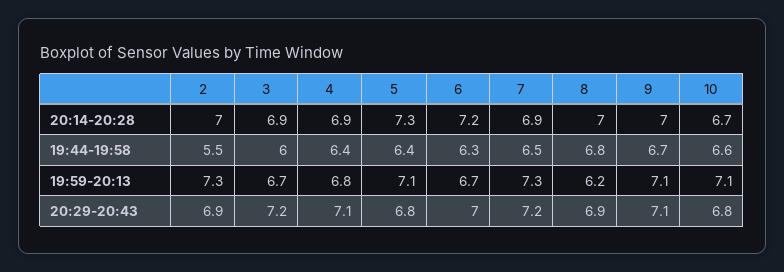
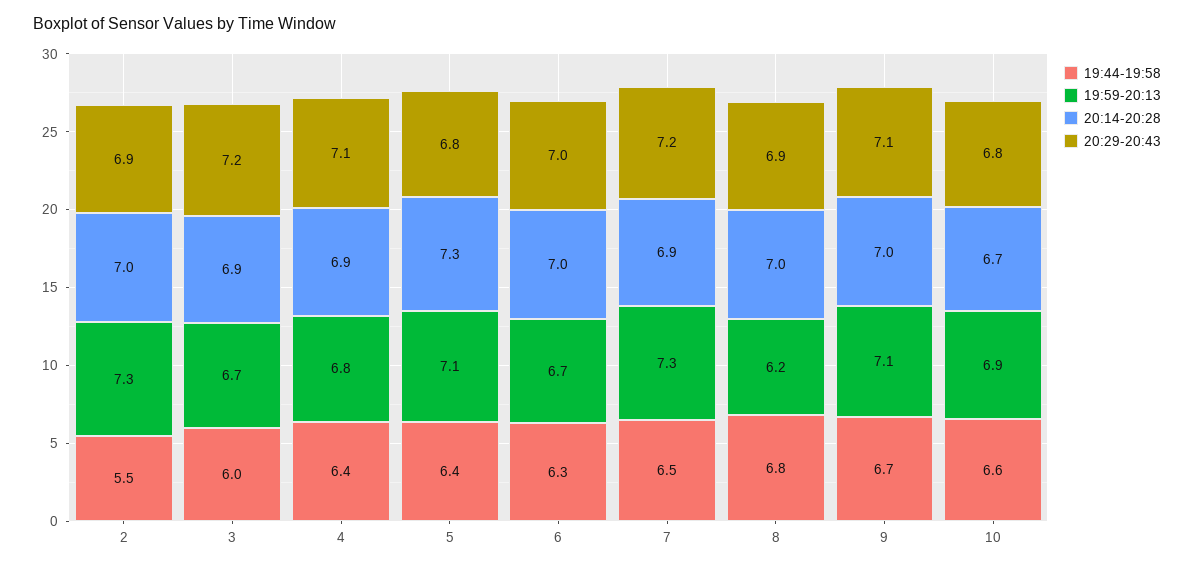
  {
    "20:14-20:28": {
      "2": 7,
      "3": 6.9,
      "4": 6.9,
      "5": 7.3,
-     "6": 7.2,
+     "6": 7,
      "7": 6.9,
      "8": 7,
      "9": 7,
      "10": 6.7
    },
    "19:44-19:58": {
      "2": 5.5,
      "3": 6,
      "4": 6.4,
      "5": 6.4,
      "6": 6.3,
      "7": 6.5,
      "8": 6.8,
      "9": 6.7,
      "10": 6.6
    },
    "19:59-20:13": {
      "2": 7.3,
      "3": 6.7,
      "4": 6.8,
      "5": 7.1,
      "6": 6.7,
      "7": 7.3,
      "8": 6.2,
      "9": 7.1,
-     "10": 7.1
+     "10": 6.9
    },
    "20:29-20:43": {
      "2": 6.9,
      "3": 7.2,
      "4": 7.1,
      "5": 6.8,
      "6": 7,
      "7": 7.2,
      "8": 6.9,
      "9": 7.1,
      "10": 6.8
    }
  }

